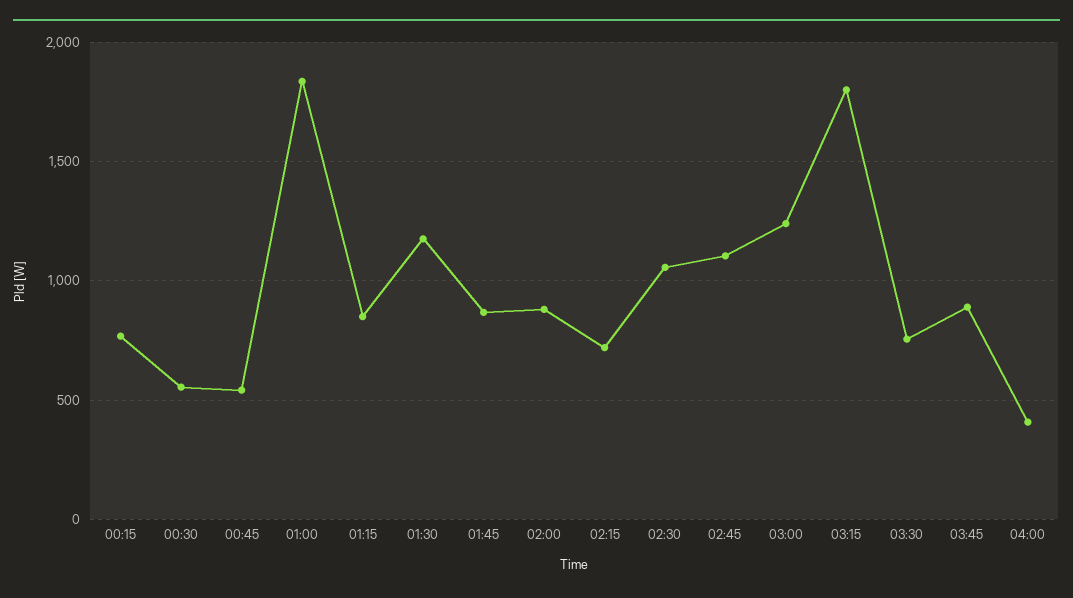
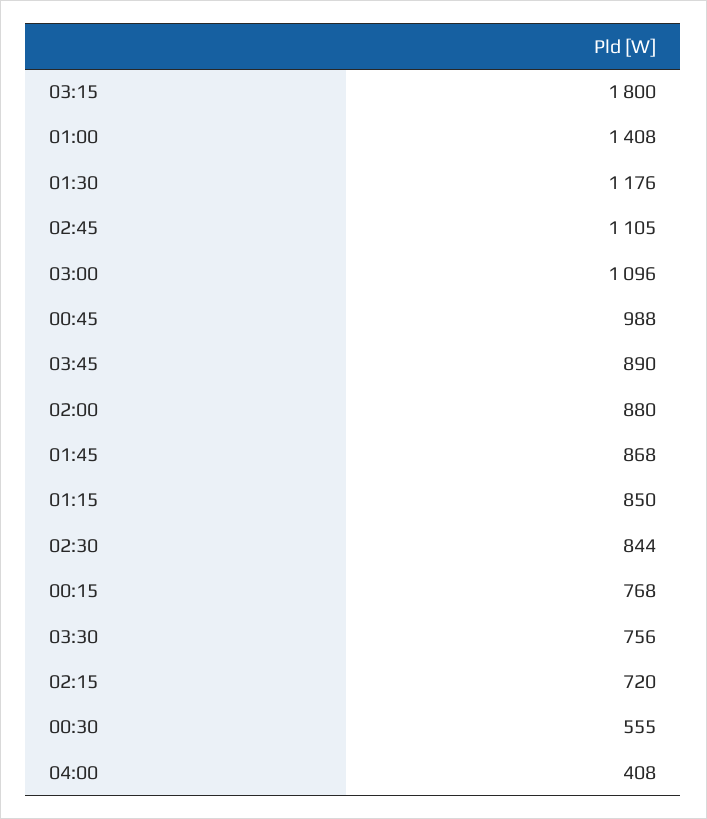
  {
    "00:15": 768,
    "00:30": 555,
-   "00:45": 550,
+   "00:45": 988,
-   "01:00": 1850,
+   "01:00": 1408,
    "01:15": 850,
    "01:30": 1176,
    "01:45": 868,
    "02:00": 880,
    "02:15": 720,
-   "02:30": 1050,
+   "02:30": 844,
    "02:45": 1105,
-   "03:00": 1250,
+   "03:00": 1096,
    "03:15": 1800,
    "03:30": 756,
    "03:45": 890,
    "04:00": 408
  }

